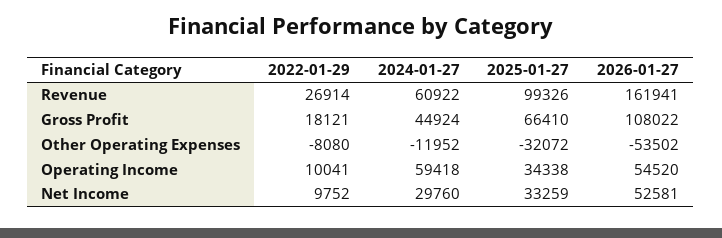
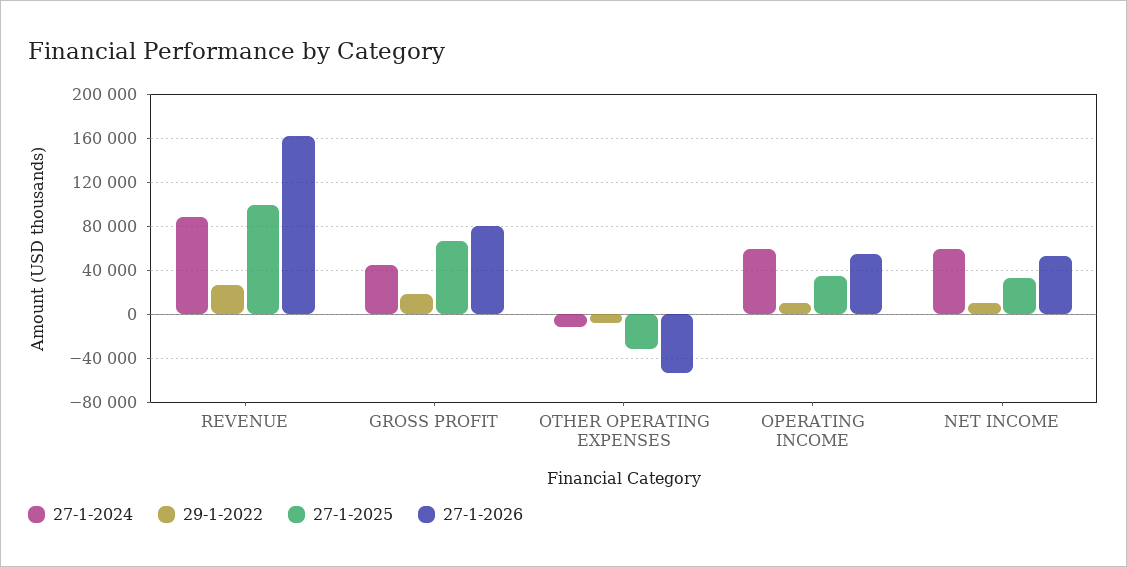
  {
    "2022-01-29": {
      "Revenue": 26914,
      "Gross Profit": 18121,
      "Other Operating Expenses": -8080,
      "Operating Income": 10041,
      "Net Income": 9752
    },
    "2024-01-27": {
-     "Revenue": 60922,
+     "Revenue": 90000,
      "Gross Profit": 44924,
      "Other Operating Expenses": -11952,
      "Operating Income": 59418,
-     "Net Income": 29760
+     "Net Income": 60000
    },
    "2025-01-27": {
      "Revenue": 99326,
      "Gross Profit": 66410,
      "Other Operating Expenses": -32072,
      "Operating Income": 34338,
      "Net Income": 33259
    },
    "2026-01-27": {
      "Revenue": 161941,
-     "Gross Profit": 108022,
+     "Gross Profit": 80000,
      "Other Operating Expenses": -53502,
      "Operating Income": 54520,
      "Net Income": 52581
    }
  }

